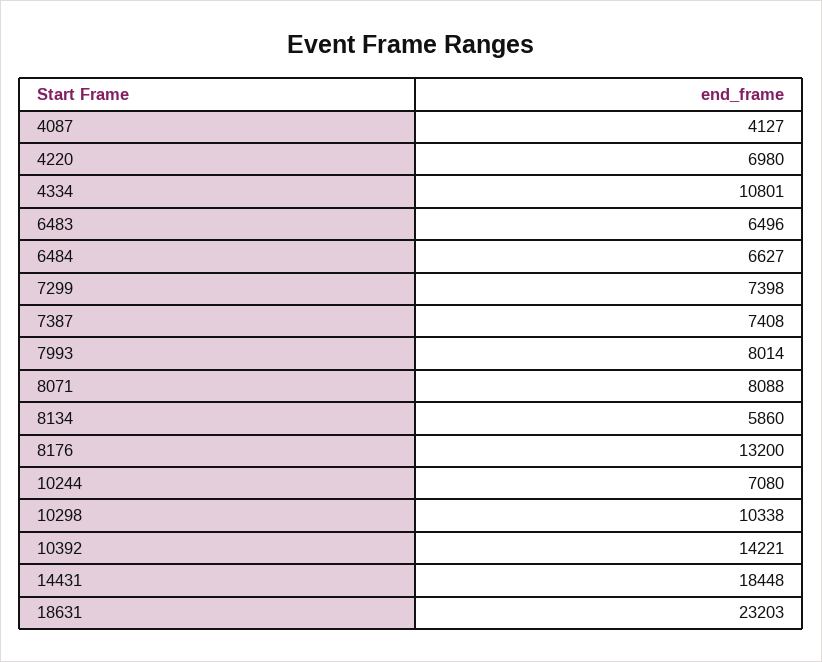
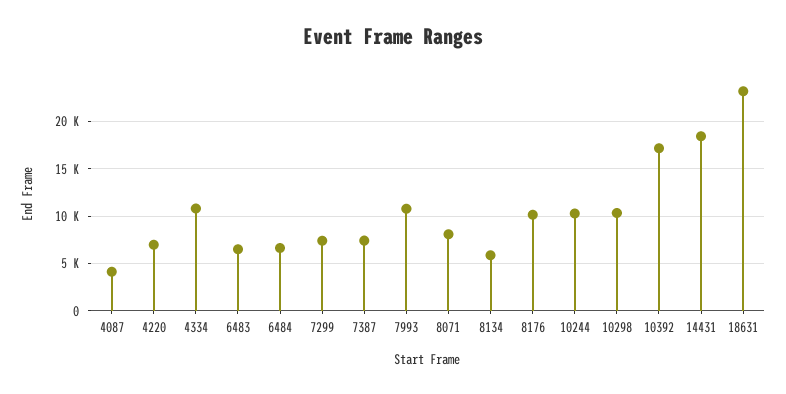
  {
    "4087": 4127,
    "4220": 6980,
    "4334": 10801,
    "6483": 6496,
    "6484": 6627,
    "7299": 7398,
    "7387": 7408,
-   "7993": 8014,
+   "7993": 11000,
    "8071": 8088,
    "8134": 5860,
-   "8176": 13200,
+   "8176": 10000,
-   "10244": 7080,
+   "10244": 10000,
    "10298": 10338,
-   "10392": 14221,
+   "10392": 17000,
    "14431": 18448,
    "18631": 23203
  }

